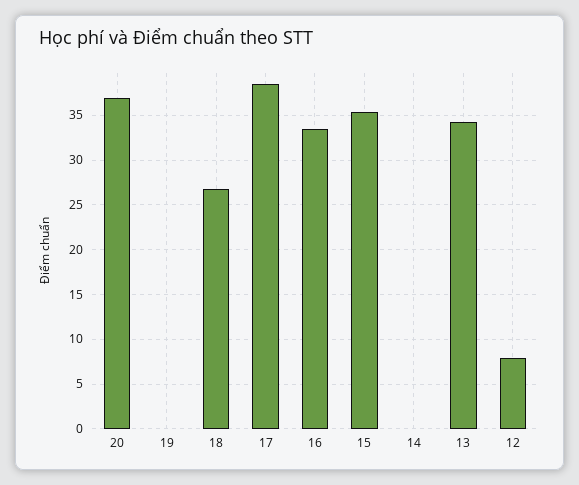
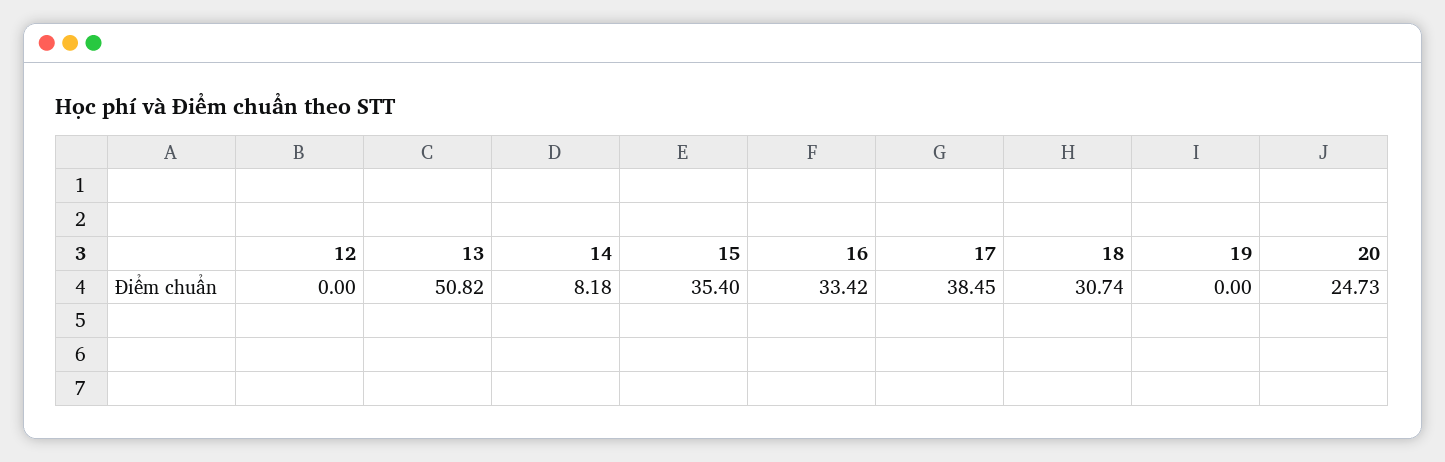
  {
-   "20": 37,
+   "20": 24.73,
    "19": 0,
-   "18": 27,
+   "18": 30.74,
    "17": 38.45,
    "16": 33.42,
    "15": 35.4,
-   "14": 0,
+   "14": 8.18,
-   "13": 34,
+   "13": 50.82,
-   "12": 8
+   "12": 0
  }

